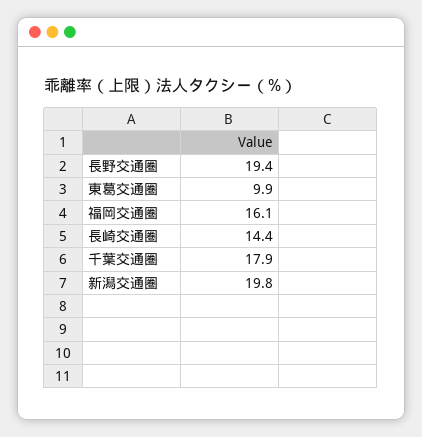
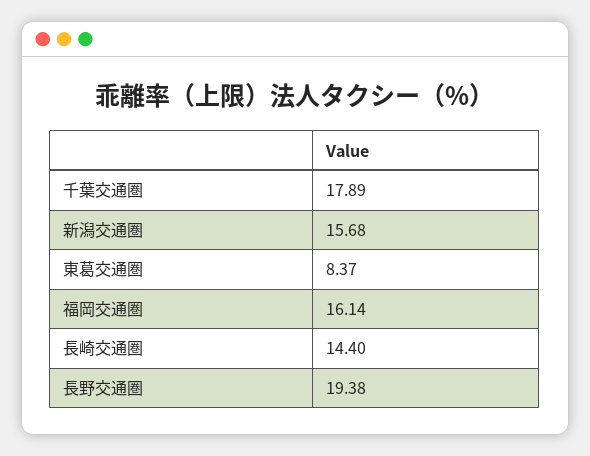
  {
    "長野交通圏": 19.38,
-   "東葛交通圏": 9.9,
+   "東葛交通圏": 8.37,
    "福岡交通圏": 16.14,
    "長崎交通圏": 14.4,
    "千葉交通圏": 17.89,
-   "新潟交通圏": 19.8
+   "新潟交通圏": 15.68
  }

